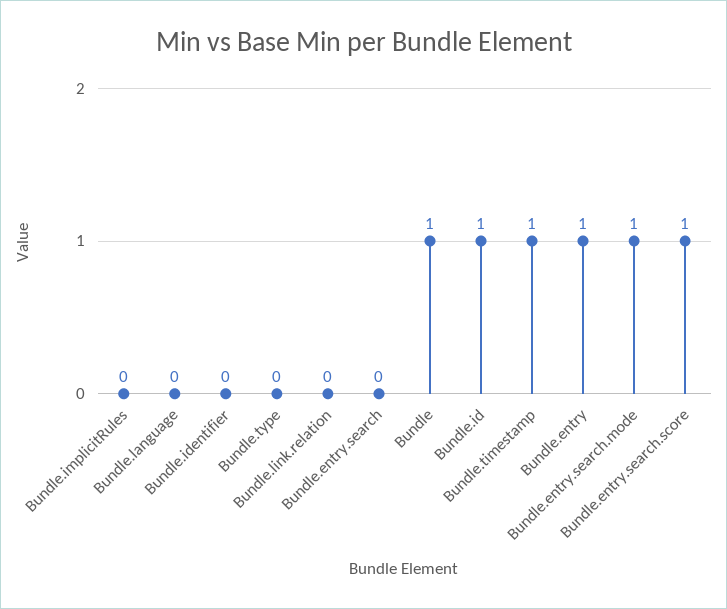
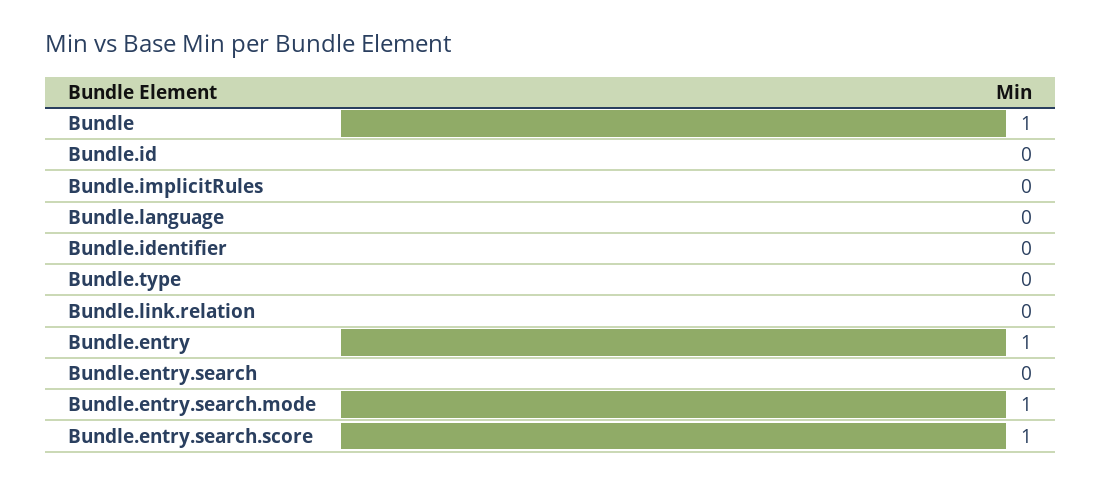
  {
    "Bundle.implicitRules": 0,
    "Bundle.language": 0,
    "Bundle.identifier": 0,
    "Bundle.type": 0,
    "Bundle.link.relation": 0,
    "Bundle.entry.search": 0,
    "Bundle": 1,
-   "Bundle.id": 1,
+   "Bundle.id": 0,
-   "Bundle.timestamp": 1,
    "Bundle.entry": 1,
    "Bundle.entry.search.mode": 1,
    "Bundle.entry.search.score": 1
  }

